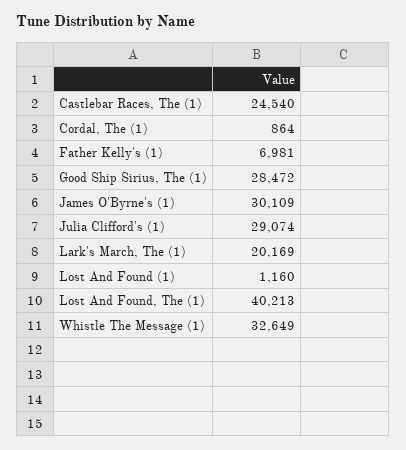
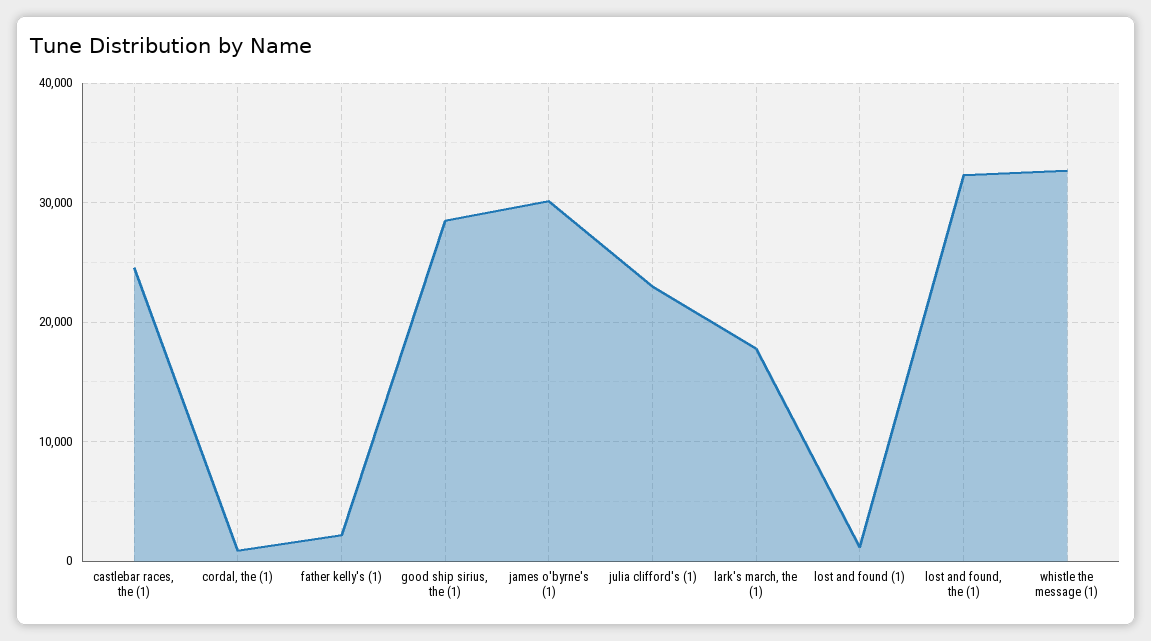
  {
    "Castlebar Races, The (1)": 24540,
    "Cordal, The (1)": 864,
-   "Father Kelly's (1)": 6981,
+   "Father Kelly's (1)": 2000,
    "Good Ship Sirius, The (1)": 28472,
    "James O'Byrne's (1)": 30109,
-   "Julia Clifford's (1)": 29074,
+   "Julia Clifford's (1)": 23000,
-   "Lark's March, The (1)": 20169,
+   "Lark's March, The (1)": 18000,
    "Lost And Found (1)": 1160,
-   "Lost And Found, The (1)": 40213,
+   "Lost And Found, The (1)": 32000,
    "Whistle The Message (1)": 32649
  }

